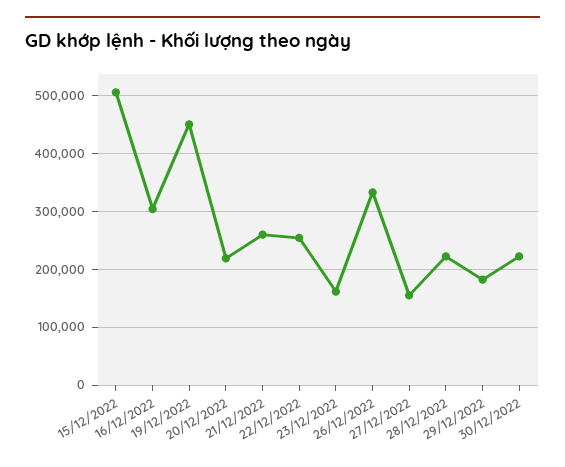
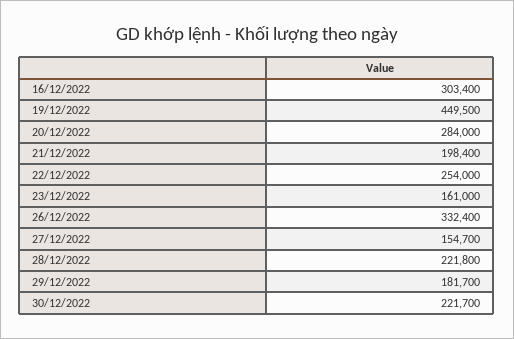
  {
-   "15/12/2022": 500000,
    "16/12/2022": 303400,
    "19/12/2022": 449500,
-   "20/12/2022": 220000,
+   "20/12/2022": 284000,
-   "21/12/2022": 260000,
+   "21/12/2022": 198400,
    "22/12/2022": 254000,
    "23/12/2022": 161000,
    "26/12/2022": 332400,
    "27/12/2022": 154700,
    "28/12/2022": 221800,
    "29/12/2022": 181700,
    "30/12/2022": 221700
  }

